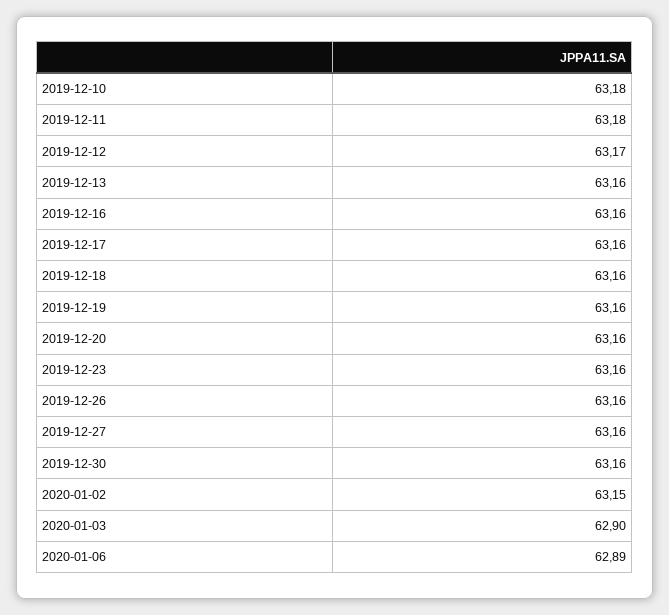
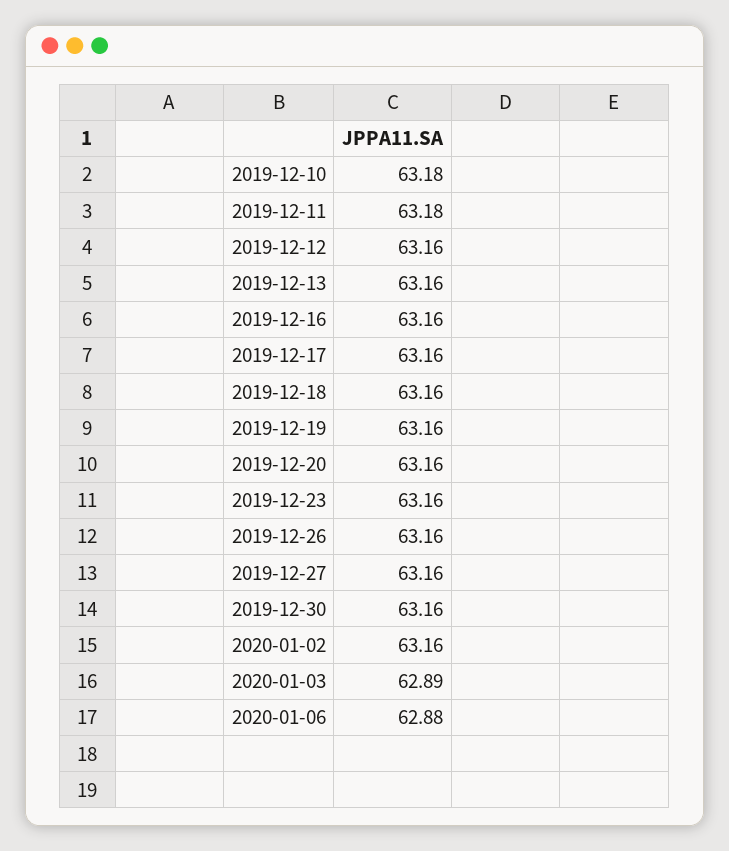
  {
    "2019-12-10": 63.18,
    "2019-12-11": 63.18,
-   "2019-12-12": 63.17,
+   "2019-12-12": 63.16,
    "2019-12-13": 63.16,
    "2019-12-16": 63.16,
    "2019-12-17": 63.16,
    "2019-12-18": 63.16,
    "2019-12-19": 63.16,
    "2019-12-20": 63.16,
    "2019-12-23": 63.16,
    "2019-12-26": 63.16,
    "2019-12-27": 63.16,
    "2019-12-30": 63.16,
-   "2020-01-02": 63.15,
+   "2020-01-02": 63.16,
-   "2020-01-03": 62.9,
+   "2020-01-03": 62.89,
-   "2020-01-06": 62.89
+   "2020-01-06": 62.88
  }

